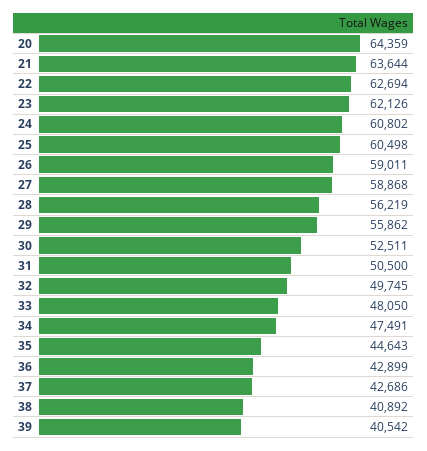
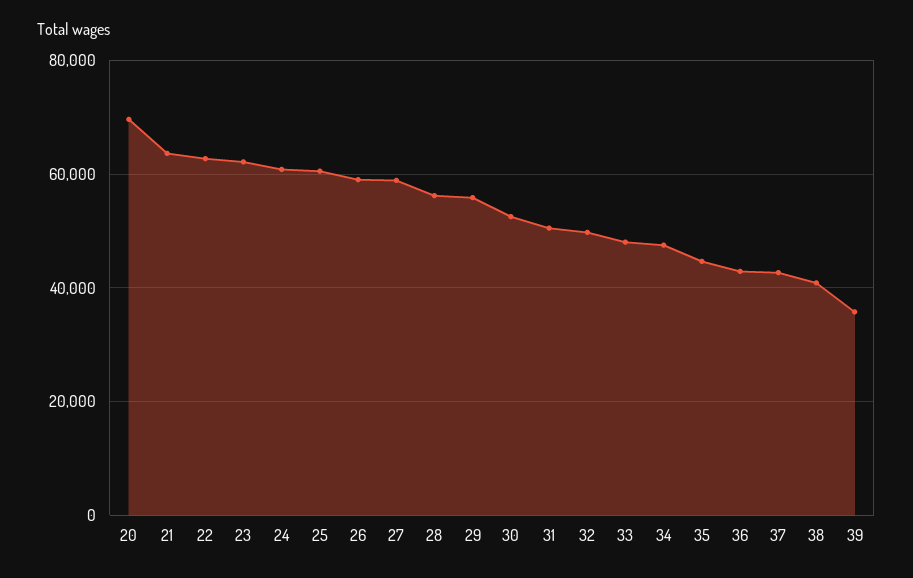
  {
-   "20": 64359,
+   "20": 70000,
    "21": 63644,
    "22": 62694,
    "23": 62126,
    "24": 60802,
    "25": 60498,
    "26": 59011,
    "27": 58868,
    "28": 56219,
    "29": 55862,
    "30": 52511,
    "31": 50500,
    "32": 49745,
    "33": 48050,
    "34": 47491,
    "35": 44643,
    "36": 42899,
    "37": 42686,
    "38": 40892,
-   "39": 40542
+   "39": 36000
  }

